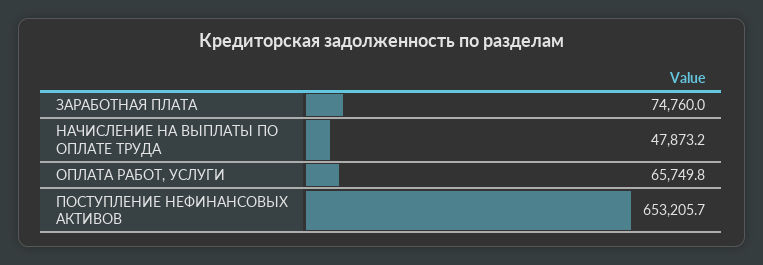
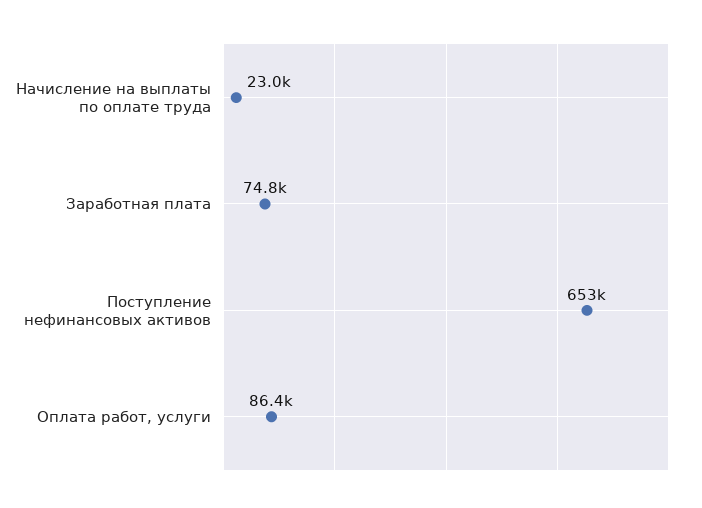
  {
    "ЗАРАБОТНАЯ ПЛАТА": 74760,
-   "НАЧИСЛЕНИЕ НА ВЫПЛАТЫ ПО ОПЛАТЕ ТРУДА": 47873.2,
+   "НАЧИСЛЕНИЕ НА ВЫПЛАТЫ ПО ОПЛАТЕ ТРУДА": 23000,
-   "ОПЛАТА РАБОТ, УСЛУГИ": 65749.8,
+   "ОПЛАТА РАБОТ, УСЛУГИ": 86400,
    "ПОСТУПЛЕНИЕ НЕФИНАНСОВЫХ АКТИВОВ": 653205.7
  }

